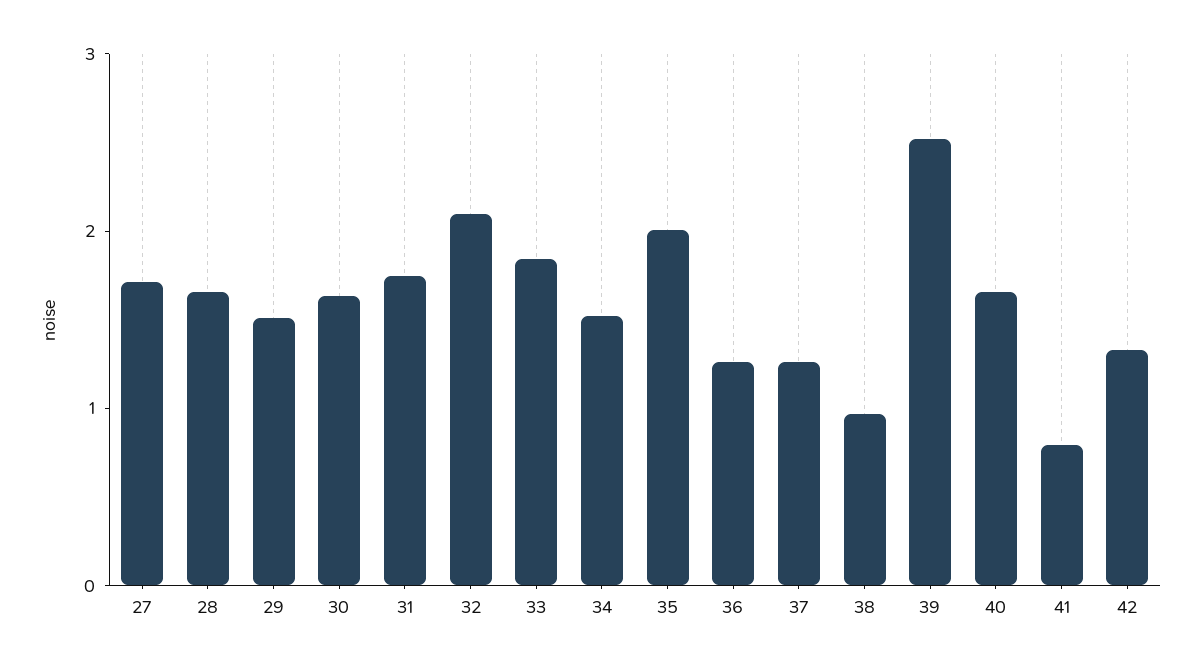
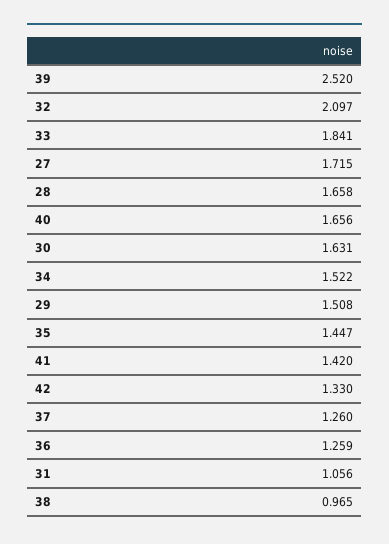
  {
    "27": 1.715,
    "28": 1.658,
    "29": 1.508,
    "30": 1.631,
-   "31": 1.8,
+   "31": 1.056,
    "32": 2.097,
    "33": 1.841,
    "34": 1.522,
-   "35": 2,
+   "35": 1.447,
    "36": 1.259,
    "37": 1.26,
    "38": 0.965,
    "39": 2.52,
    "40": 1.656,
-   "41": 0.8,
+   "41": 1.42,
    "42": 1.33
  }

